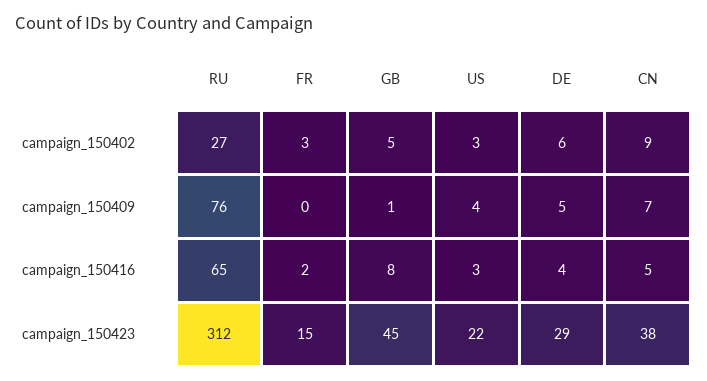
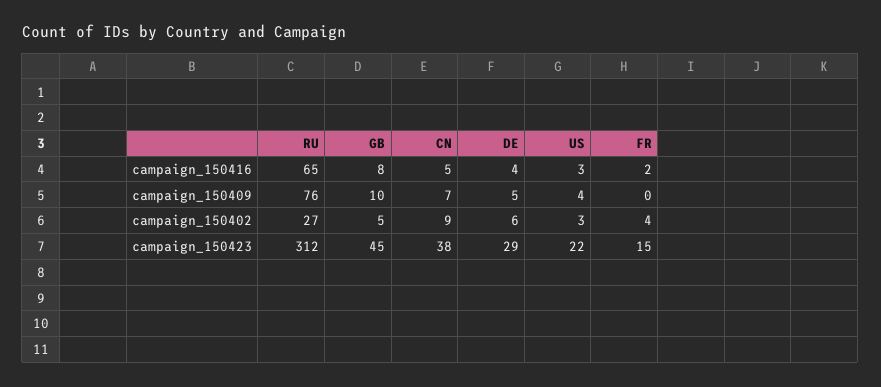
  {
    "RU": {
      "campaign_150402": 27,
      "campaign_150409": 76,
      "campaign_150416": 65,
      "campaign_150423": 312
    },
    "FR": {
-     "campaign_150402": 3,
+     "campaign_150402": 4,
      "campaign_150409": 0,
      "campaign_150416": 2,
      "campaign_150423": 15
    },
    "GB": {
      "campaign_150402": 5,
-     "campaign_150409": 1,
+     "campaign_150409": 10,
      "campaign_150416": 8,
      "campaign_150423": 45
    },
    "US": {
      "campaign_150402": 3,
      "campaign_150409": 4,
      "campaign_150416": 3,
      "campaign_150423": 22
    },
    "DE": {
      "campaign_150402": 6,
      "campaign_150409": 5,
      "campaign_150416": 4,
      "campaign_150423": 29
    },
    "CN": {
      "campaign_150402": 9,
      "campaign_150409": 7,
      "campaign_150416": 5,
      "campaign_150423": 38
    }
  }

